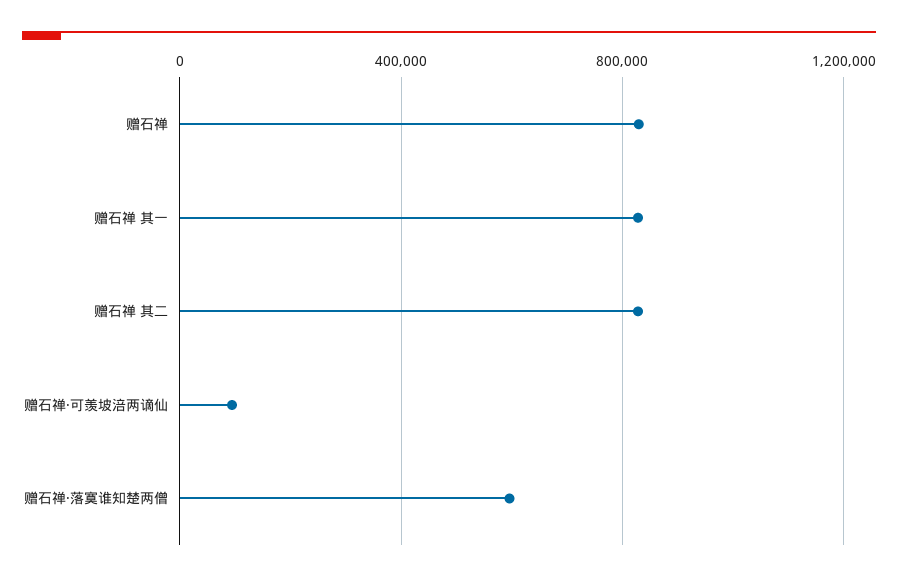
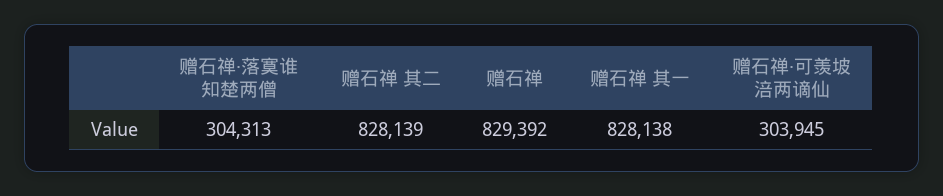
  {
    "赠石禅": 829392,
    "赠石禅 其一": 828138,
    "赠石禅 其二": 828139,
-   "赠石禅·可羡坡涪两谪仙": 100000,
+   "赠石禅·可羡坡涪两谪仙": 303945,
-   "赠石禅·落寞谁知楚两僧": 600000
+   "赠石禅·落寞谁知楚两僧": 304313
  }

